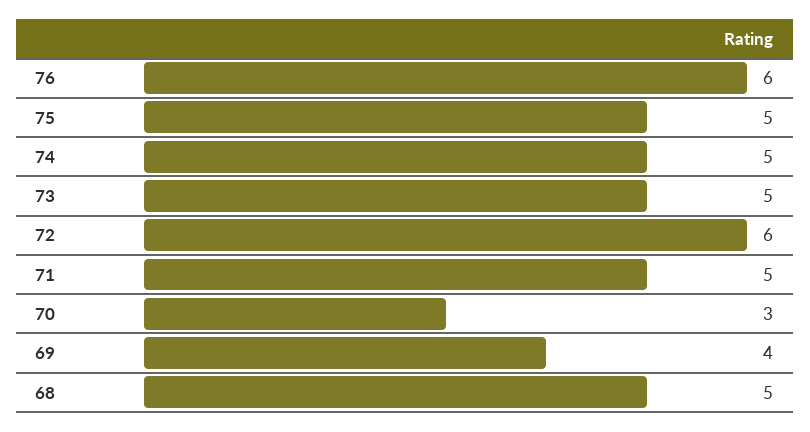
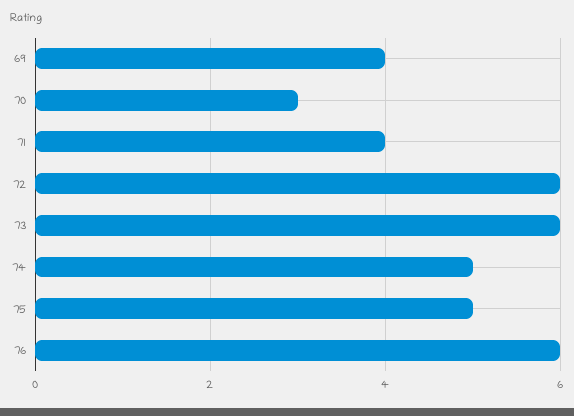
  {
    "76": 6,
    "75": 5,
    "74": 5,
-   "73": 5,
+   "73": 6,
    "72": 6,
-   "71": 5,
+   "71": 4,
    "70": 3,
-   "69": 4,
+   "69": 4
-   "68": 5
  }

